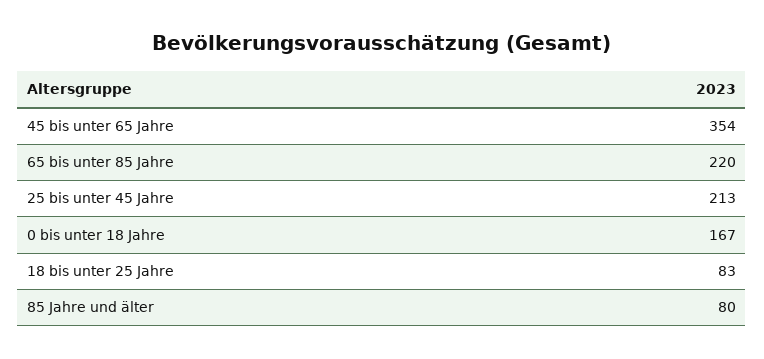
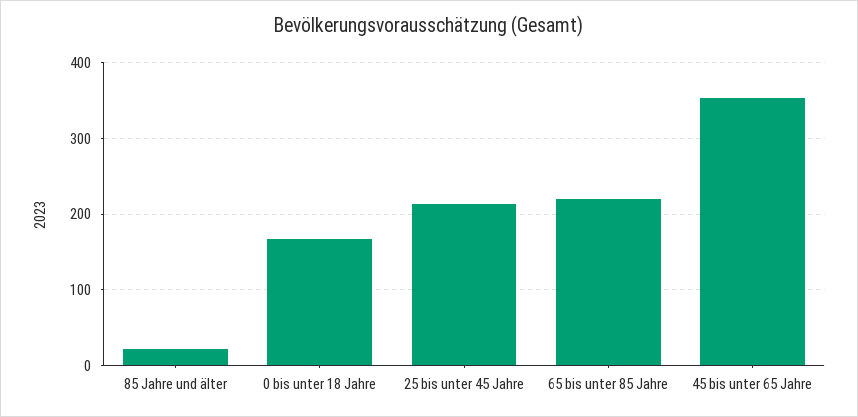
  {
    "45 bis unter 65 Jahre": 354,
    "65 bis unter 85 Jahre": 220,
    "25 bis unter 45 Jahre": 213,
    "0 bis unter 18 Jahre": 167,
-   "18 bis unter 25 Jahre": 83,
-   "85 Jahre und älter": 80
+   "85 Jahre und älter": 20
  }

